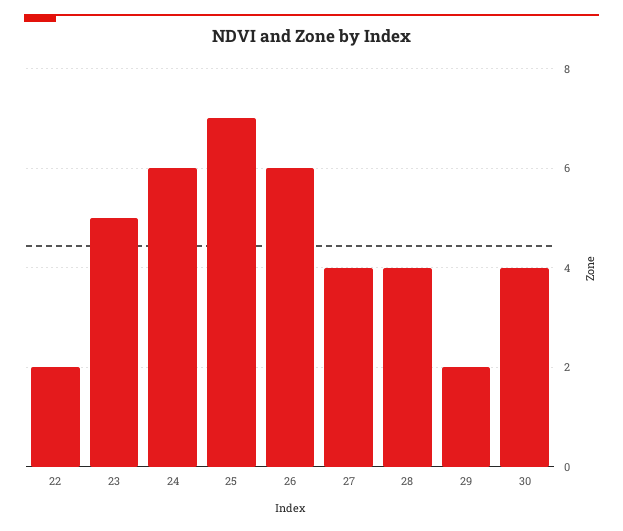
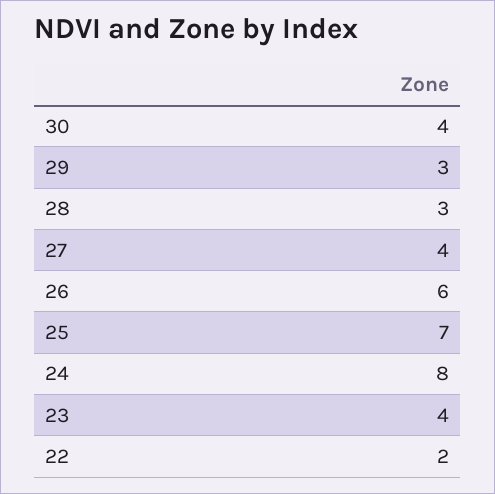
  {
    "22": 2,
-   "23": 5,
+   "23": 4,
-   "24": 6,
+   "24": 8,
    "25": 7,
    "26": 6,
    "27": 4,
-   "28": 4,
+   "28": 3,
-   "29": 2,
+   "29": 3,
    "30": 4
  }

